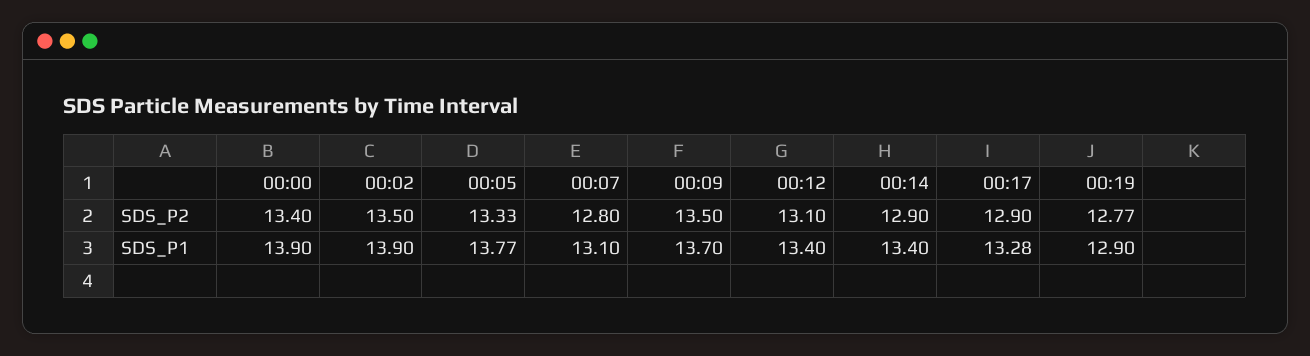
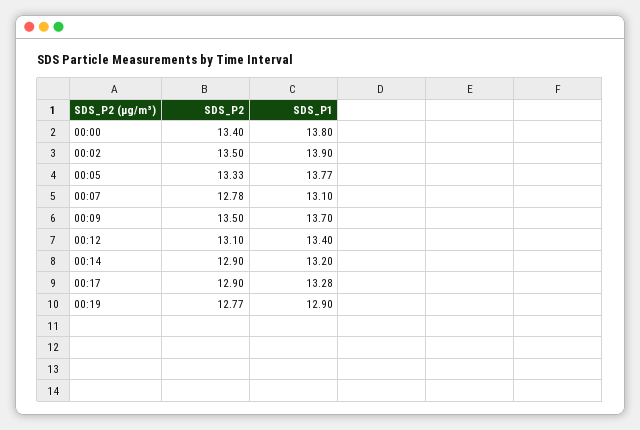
  {
    "00:00": {
      "SDS_P2": 13.4,
-     "SDS_P1": 13.9
+     "SDS_P1": 13.8
    },
    "00:02": {
      "SDS_P2": 13.5,
      "SDS_P1": 13.9
    },
    "00:05": {
      "SDS_P2": 13.33,
      "SDS_P1": 13.77
    },
    "00:07": {
-     "SDS_P2": 12.8,
+     "SDS_P2": 12.78,
      "SDS_P1": 13.1
    },
    "00:09": {
      "SDS_P2": 13.5,
      "SDS_P1": 13.7
    },
    "00:12": {
      "SDS_P2": 13.1,
      "SDS_P1": 13.4
    },
    "00:14": {
      "SDS_P2": 12.9,
-     "SDS_P1": 13.4
+     "SDS_P1": 13.2
    },
    "00:17": {
      "SDS_P2": 12.9,
      "SDS_P1": 13.28
    },
    "00:19": {
      "SDS_P2": 12.77,
      "SDS_P1": 12.9
    }
  }

